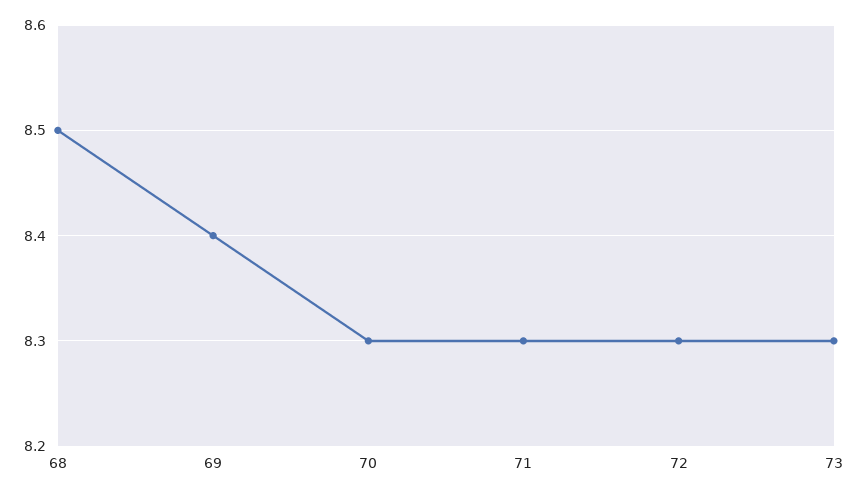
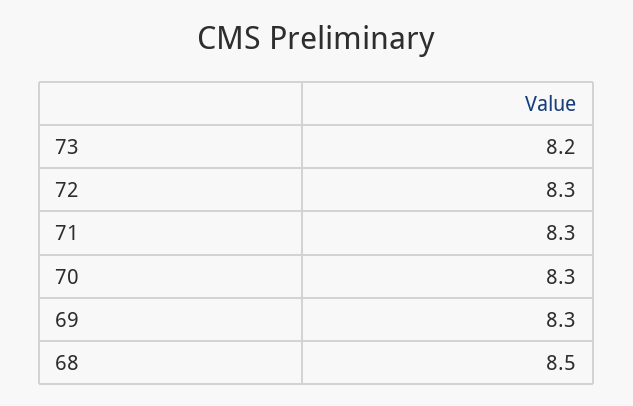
  {
    "68": 8.5,
-   "69": 8.4,
+   "69": 8.3,
    "70": 8.3,
    "71": 8.3,
    "72": 8.3,
-   "73": 8.3
+   "73": 8.2
  }

